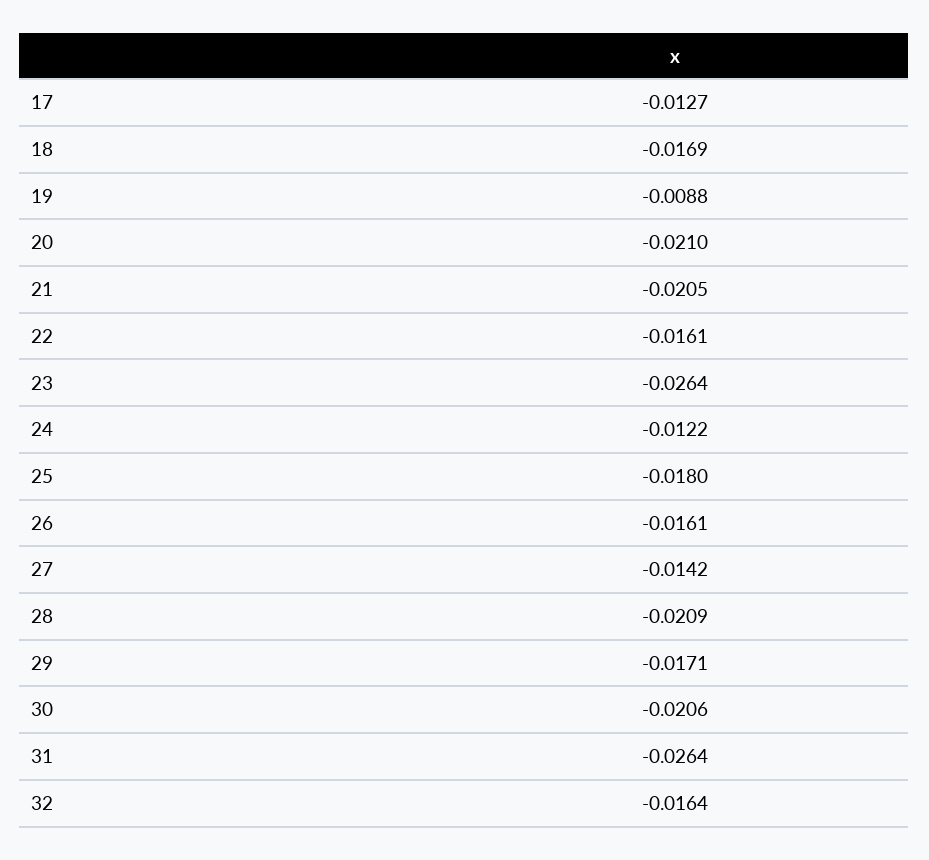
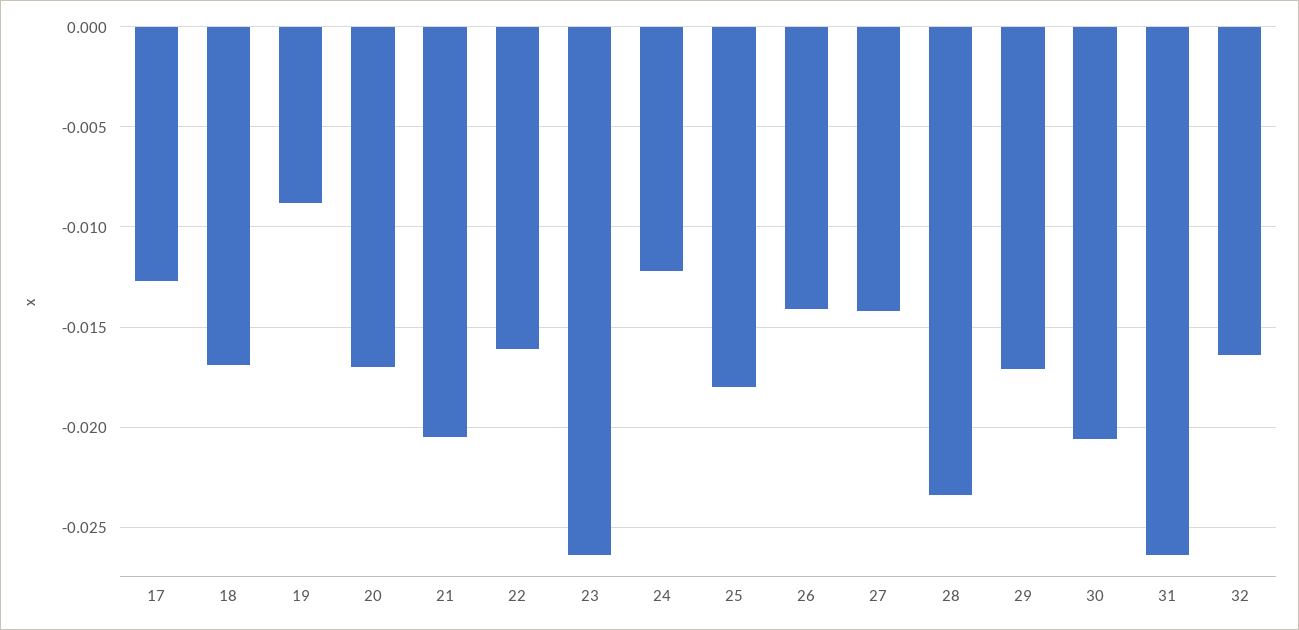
  {
    "17": -0.0127,
    "18": -0.0169,
    "19": -0.0088,
-   "20": -0.021,
+   "20": -0.017,
    "21": -0.0205,
    "22": -0.0161,
    "23": -0.0264,
    "24": -0.0122,
    "25": -0.018,
-   "26": -0.0161,
+   "26": -0.014,
    "27": -0.0142,
-   "28": -0.0209,
+   "28": -0.0235,
    "29": -0.0171,
    "30": -0.0206,
    "31": -0.0264,
    "32": -0.0164
  }

